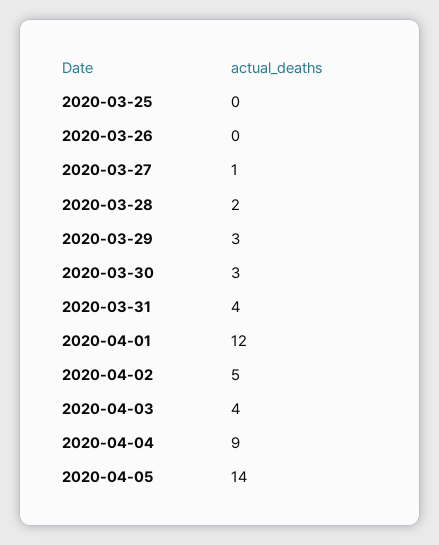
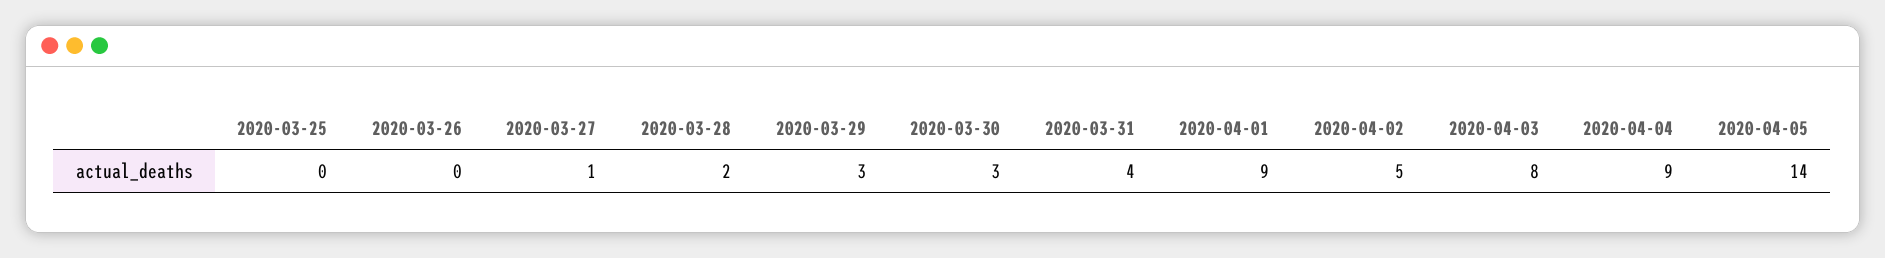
  {
    "2020-03-25": 0,
    "2020-03-26": 0,
    "2020-03-27": 1,
    "2020-03-28": 2,
    "2020-03-29": 3,
    "2020-03-30": 3,
    "2020-03-31": 4,
-   "2020-04-01": 12,
+   "2020-04-01": 9,
    "2020-04-02": 5,
-   "2020-04-03": 4,
+   "2020-04-03": 8,
    "2020-04-04": 9,
    "2020-04-05": 14
  }

